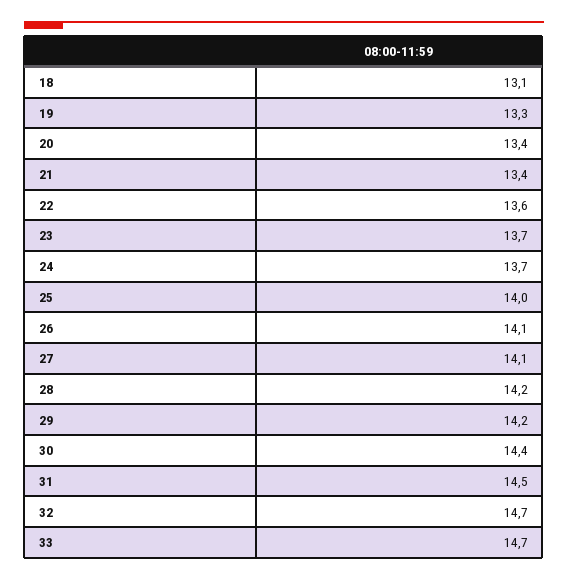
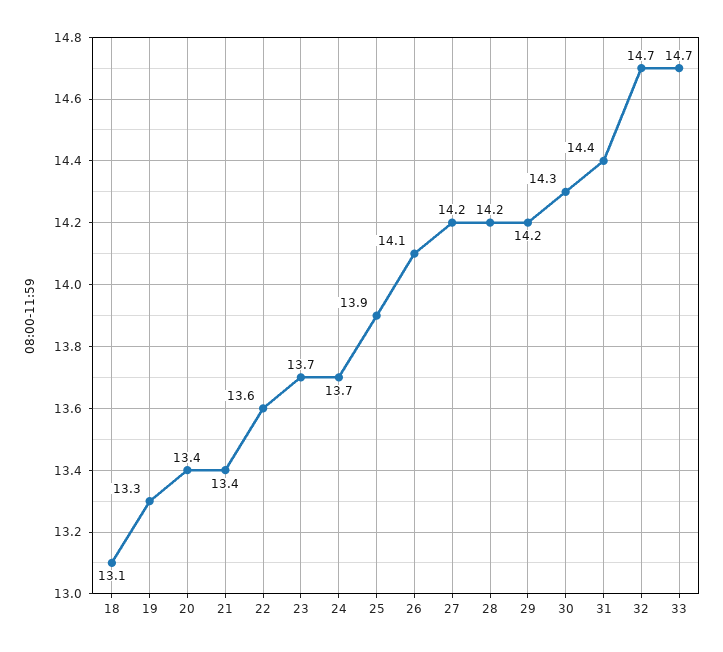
  {
    "18": 13.1,
    "19": 13.3,
    "20": 13.4,
    "21": 13.4,
    "22": 13.6,
    "23": 13.7,
    "24": 13.7,
-   "25": 14,
+   "25": 13.9,
    "26": 14.1,
-   "27": 14.1,
+   "27": 14.2,
    "28": 14.2,
    "29": 14.2,
-   "30": 14.4,
+   "30": 14.3,
-   "31": 14.5,
+   "31": 14.4,
    "32": 14.7,
    "33": 14.7
  }

